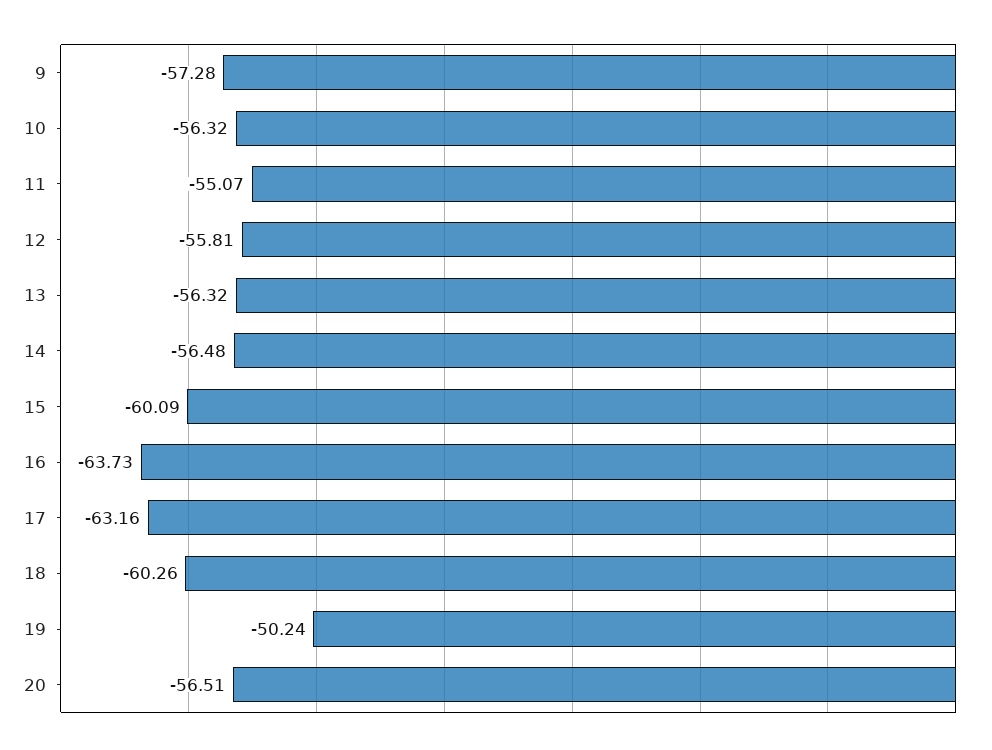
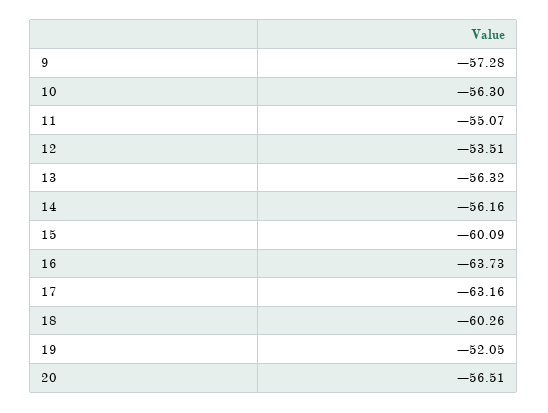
  {
    "9": -57.28,
-   "10": -56.32,
+   "10": -56.3,
    "11": -55.07,
-   "12": -55.81,
+   "12": -53.51,
    "13": -56.32,
-   "14": -56.48,
+   "14": -56.16,
    "15": -60.09,
    "16": -63.73,
    "17": -63.16,
    "18": -60.26,
-   "19": -50.24,
+   "19": -52.05,
    "20": -56.51
  }

